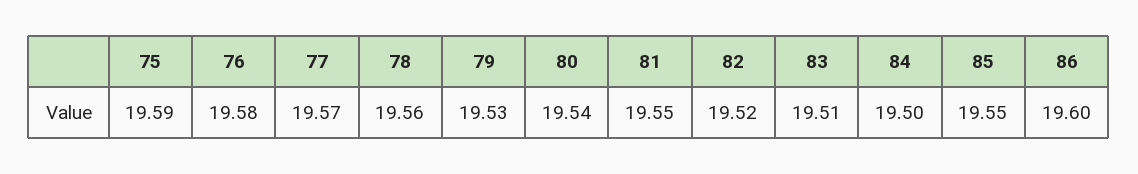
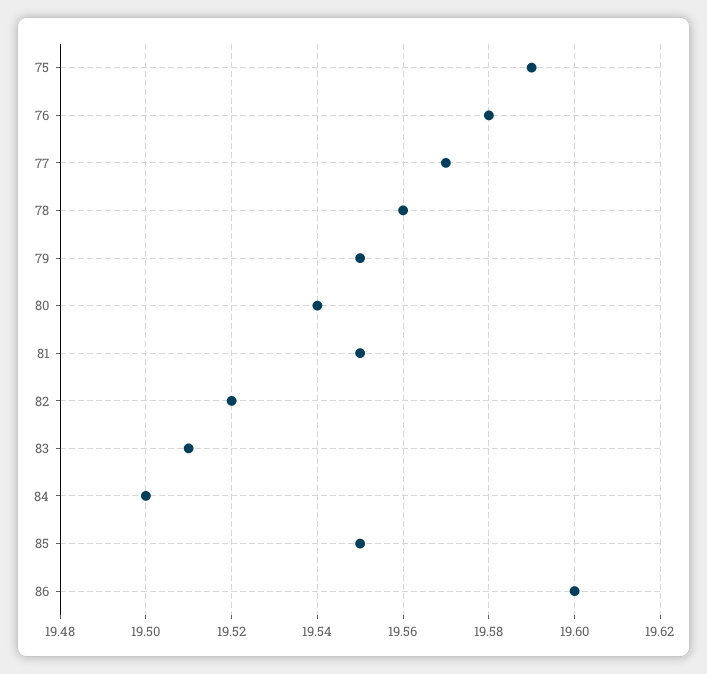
  {
    "75": 19.59,
    "76": 19.58,
    "77": 19.57,
    "78": 19.56,
-   "79": 19.53,
+   "79": 19.55,
    "80": 19.54,
    "81": 19.55,
    "82": 19.52,
    "83": 19.51,
    "84": 19.5,
    "85": 19.55,
    "86": 19.6
  }

